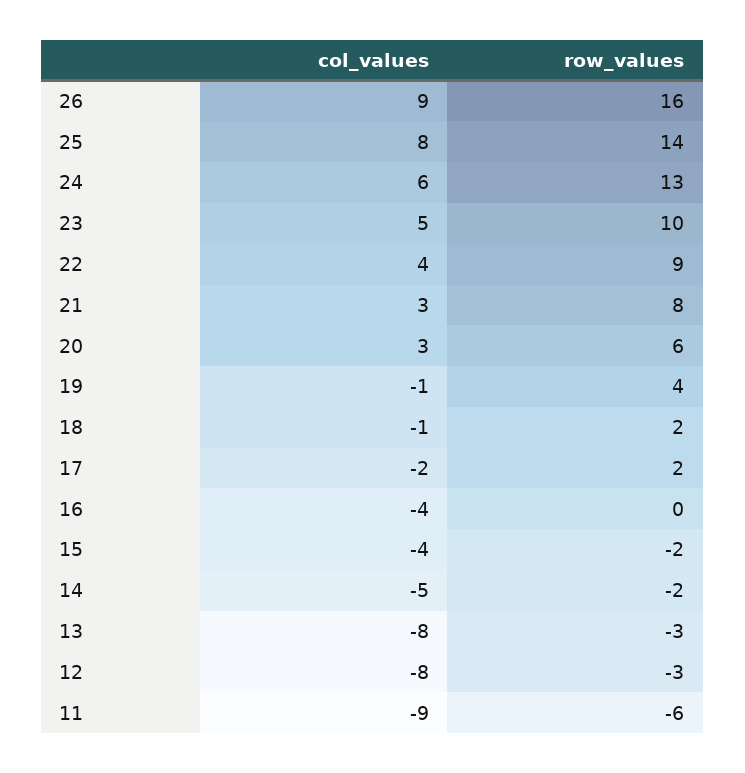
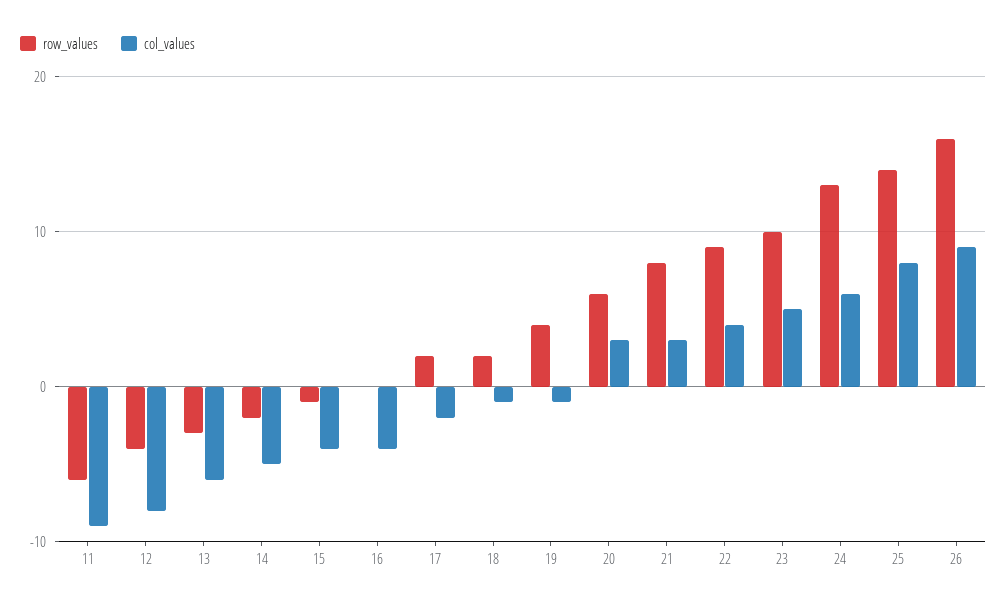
  {
    "col_values": {
      "26": 9,
      "25": 8,
      "24": 6,
      "23": 5,
      "22": 4,
      "21": 3,
      "20": 3,
      "19": -1,
      "18": -1,
      "17": -2,
      "16": -4,
      "15": -4,
      "14": -5,
-     "13": -8,
+     "13": -6,
      "12": -8,
      "11": -9
    },
    "row_values": {
      "26": 16,
      "25": 14,
      "24": 13,
      "23": 10,
      "22": 9,
      "21": 8,
      "20": 6,
      "19": 4,
      "18": 2,
      "17": 2,
      "16": 0,
-     "15": -2,
+     "15": -1,
      "14": -2,
      "13": -3,
-     "12": -3,
+     "12": -4,
      "11": -6
    }
  }

